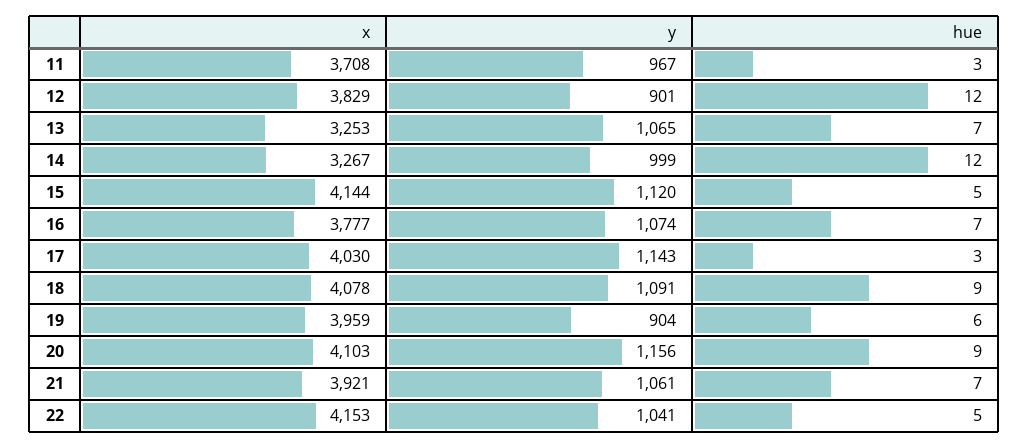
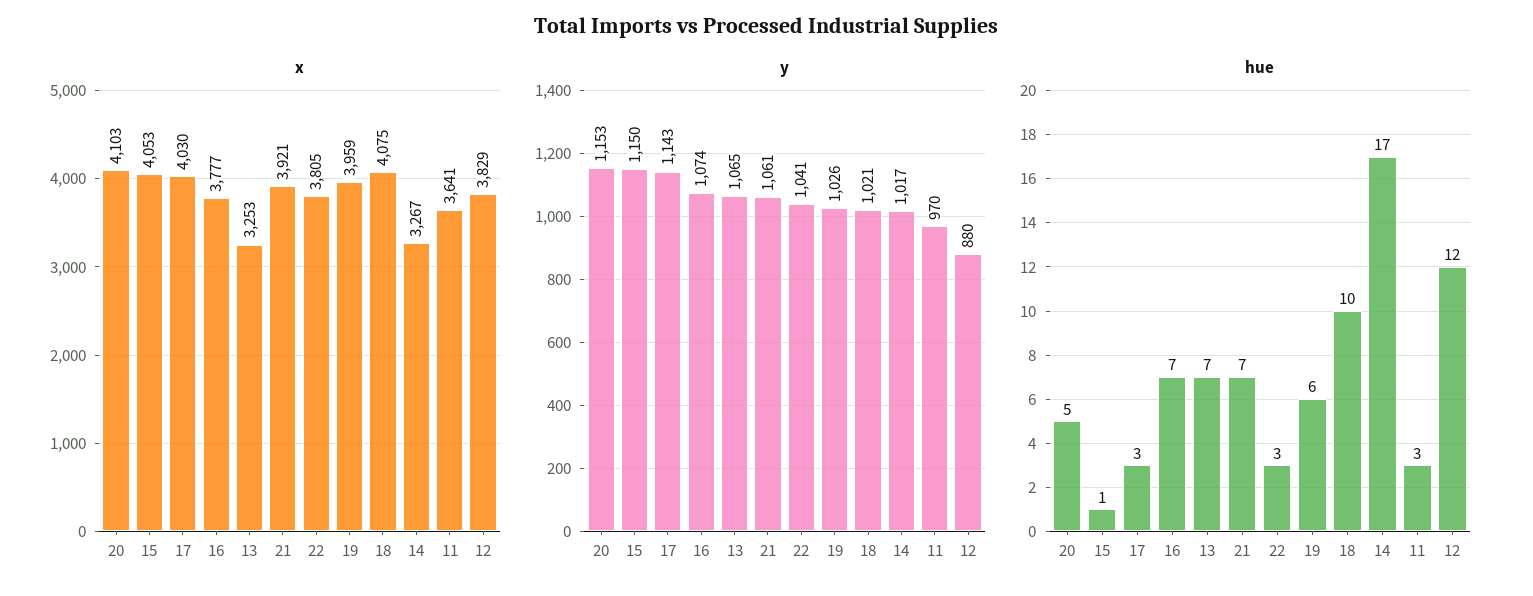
  {
    "x": {
-     "11": 3708,
+     "11": 3641,
      "12": 3829,
      "13": 3253,
      "14": 3267,
-     "15": 4144,
+     "15": 4053,
      "16": 3777,
      "17": 4030,
-     "18": 4078,
+     "18": 4075,
      "19": 3959,
      "20": 4103,
      "21": 3921,
-     "22": 4153
+     "22": 3805
    },
    "y": {
-     "11": 967,
+     "11": 970,
-     "12": 901,
+     "12": 880,
      "13": 1065,
-     "14": 999,
+     "14": 1017,
-     "15": 1120,
+     "15": 1150,
      "16": 1074,
      "17": 1143,
-     "18": 1091,
+     "18": 1021,
-     "19": 904,
+     "19": 1026,
-     "20": 1156,
+     "20": 1153,
      "21": 1061,
      "22": 1041
    },
    "hue": {
      "11": 3,
      "12": 12,
      "13": 7,
-     "14": 12,
+     "14": 17,
-     "15": 5,
+     "15": 1,
      "16": 7,
      "17": 3,
-     "18": 9,
+     "18": 10,
      "19": 6,
-     "20": 9,
+     "20": 5,
      "21": 7,
-     "22": 5
+     "22": 3
    }
  }

